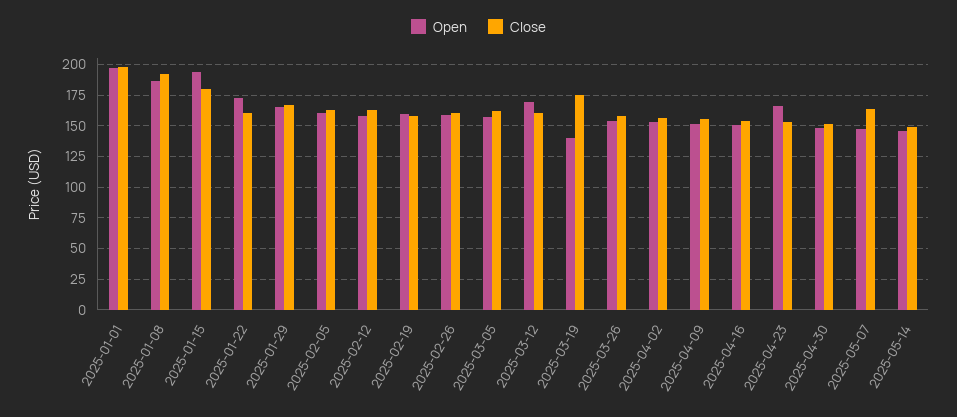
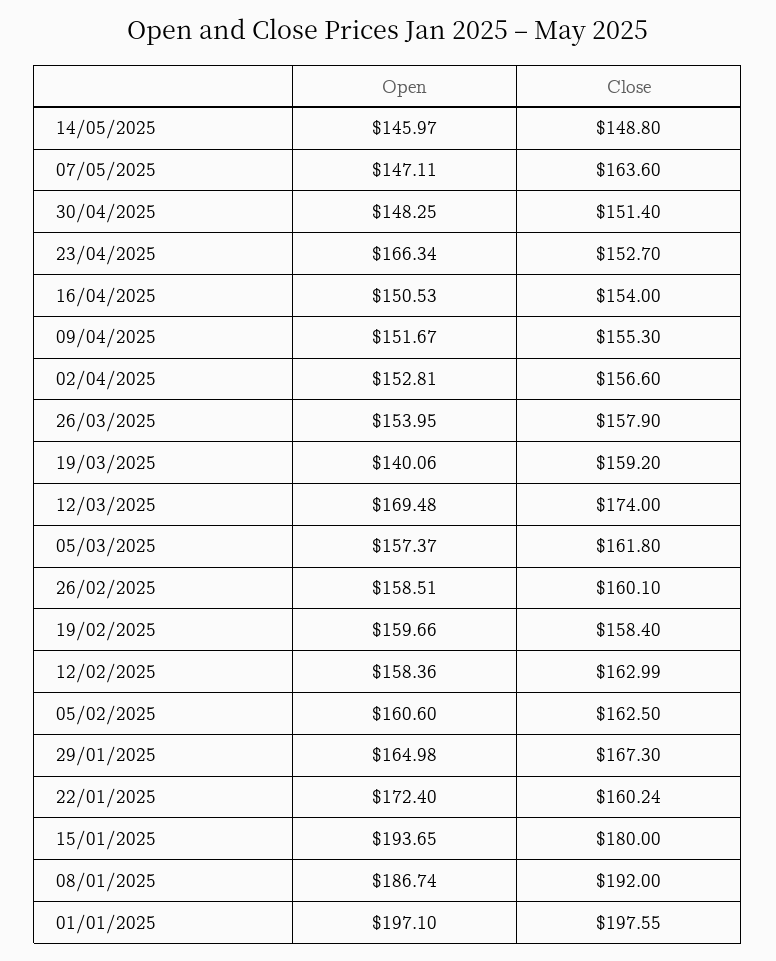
  {
    "Open": {
      "2025-01-01": 197.1,
      "2025-01-08": 186.74,
      "2025-01-15": 193.65,
      "2025-01-22": 172.4,
      "2025-01-29": 164.98,
      "2025-02-05": 160.6,
      "2025-02-12": 158.36,
      "2025-02-19": 159.66,
      "2025-02-26": 158.51,
      "2025-03-05": 157.37,
      "2025-03-12": 169.48,
      "2025-03-19": 140.06,
      "2025-03-26": 153.95,
      "2025-04-02": 152.81,
      "2025-04-09": 151.67,
      "2025-04-16": 150.53,
      "2025-04-23": 166.34,
      "2025-04-30": 148.25,
      "2025-05-07": 147.11,
      "2025-05-14": 145.97
    },
    "Close": {
      "2025-01-01": 197.55,
      "2025-01-08": 192,
      "2025-01-15": 180,
      "2025-01-22": 160.24,
      "2025-01-29": 167.3,
      "2025-02-05": 162.5,
      "2025-02-12": 162.99,
      "2025-02-19": 158.4,
      "2025-02-26": 160.1,
      "2025-03-05": 161.8,
-     "2025-03-12": 160,
+     "2025-03-12": 174,
-     "2025-03-19": 175,
+     "2025-03-19": 159.2,
      "2025-03-26": 157.9,
      "2025-04-02": 156.6,
      "2025-04-09": 155.3,
      "2025-04-16": 154,
      "2025-04-23": 152.7,
      "2025-04-30": 151.4,
      "2025-05-07": 163.6,
      "2025-05-14": 148.8
    }
  }

